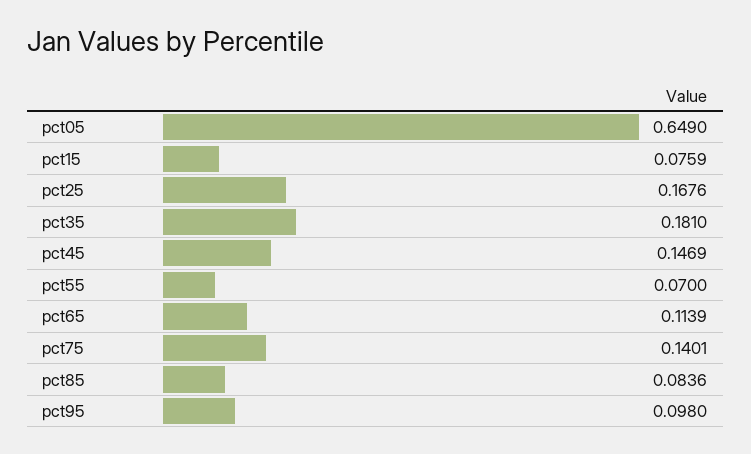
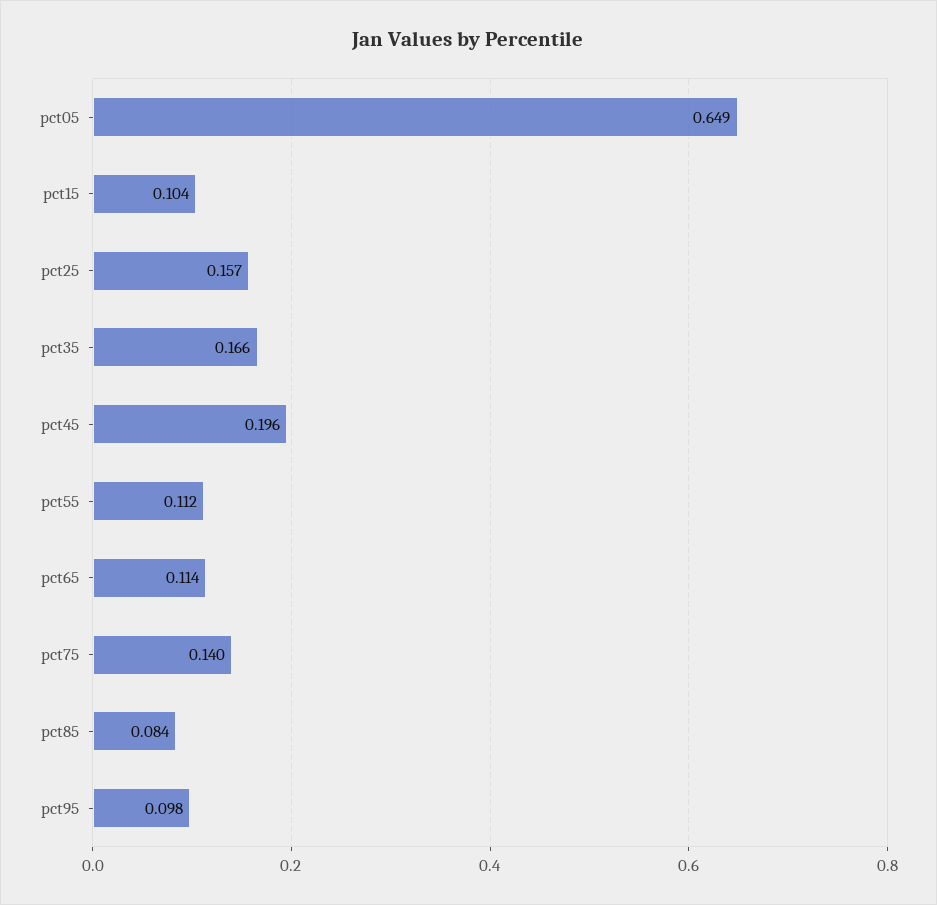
  {
    "pct05": 0.649,
-   "pct15": 0.0759,
+   "pct15": 0.104,
-   "pct25": 0.1676,
+   "pct25": 0.157,
-   "pct35": 0.181,
+   "pct35": 0.166,
-   "pct45": 0.1469,
+   "pct45": 0.196,
-   "pct55": 0.07,
+   "pct55": 0.112,
    "pct65": 0.1139,
    "pct75": 0.1401,
    "pct85": 0.0836,
    "pct95": 0.098
  }

